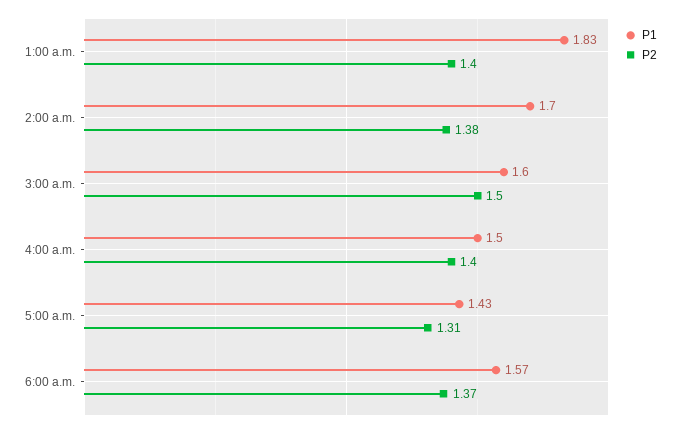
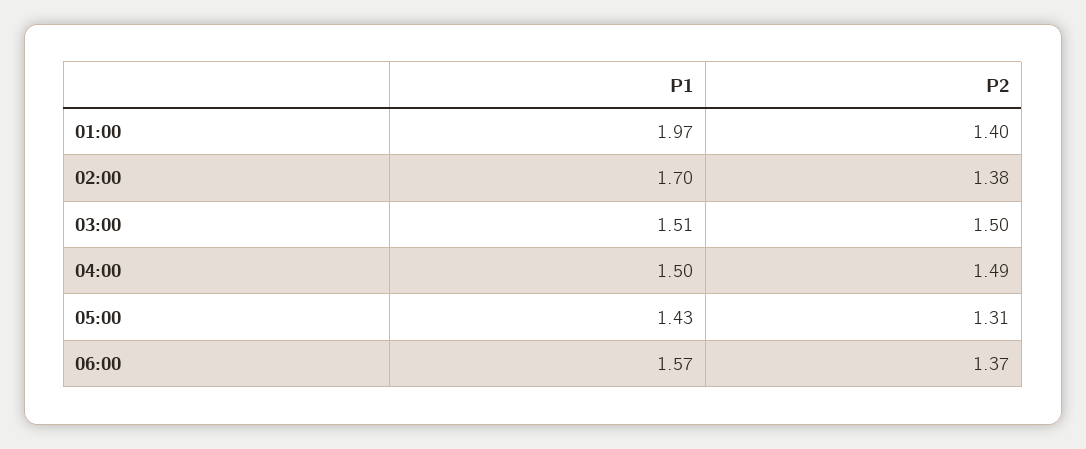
  {
    "P1": {
-     "1:00 a.m.": 1.83,
+     "1:00 a.m.": 1.97,
      "2:00 a.m.": 1.7,
-     "3:00 a.m.": 1.6,
+     "3:00 a.m.": 1.51,
      "4:00 a.m.": 1.5,
      "5:00 a.m.": 1.43,
      "6:00 a.m.": 1.57
    },
    "P2": {
      "1:00 a.m.": 1.4,
      "2:00 a.m.": 1.38,
      "3:00 a.m.": 1.5,
-     "4:00 a.m.": 1.4,
+     "4:00 a.m.": 1.49,
      "5:00 a.m.": 1.31,
      "6:00 a.m.": 1.37
    }
  }

